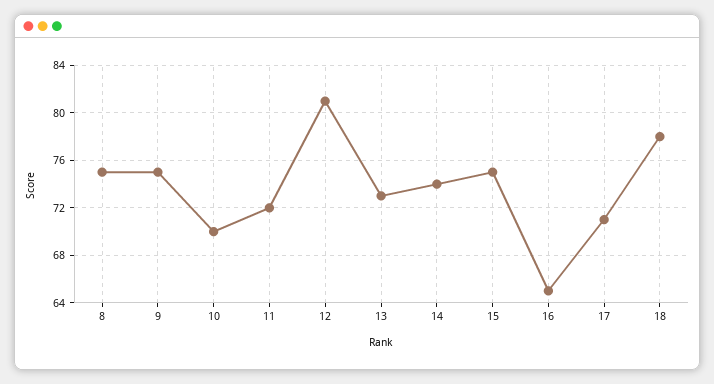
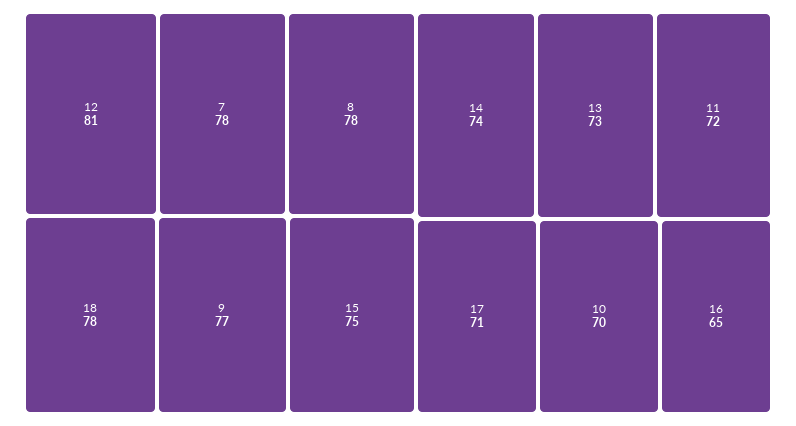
  {
-   "8": 75,
+   "8": 78,
-   "9": 75,
+   "9": 77,
    "10": 70,
    "11": 72,
    "12": 81,
    "13": 73,
    "14": 74,
    "15": 75,
    "16": 65,
    "17": 71,
-   "18": 78
+   "18": 78,
+   "7": 78
  }

